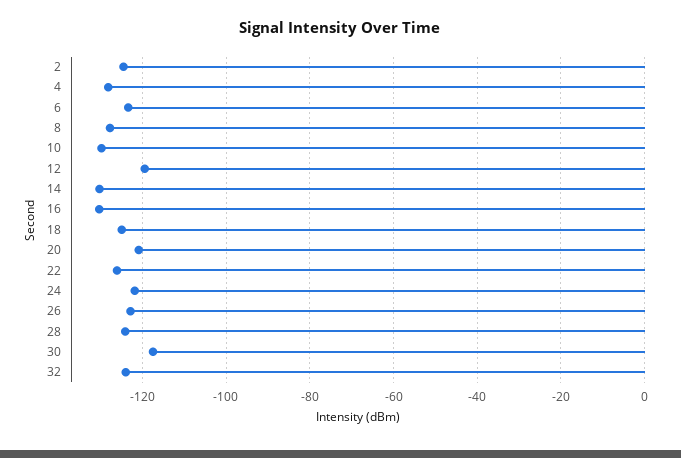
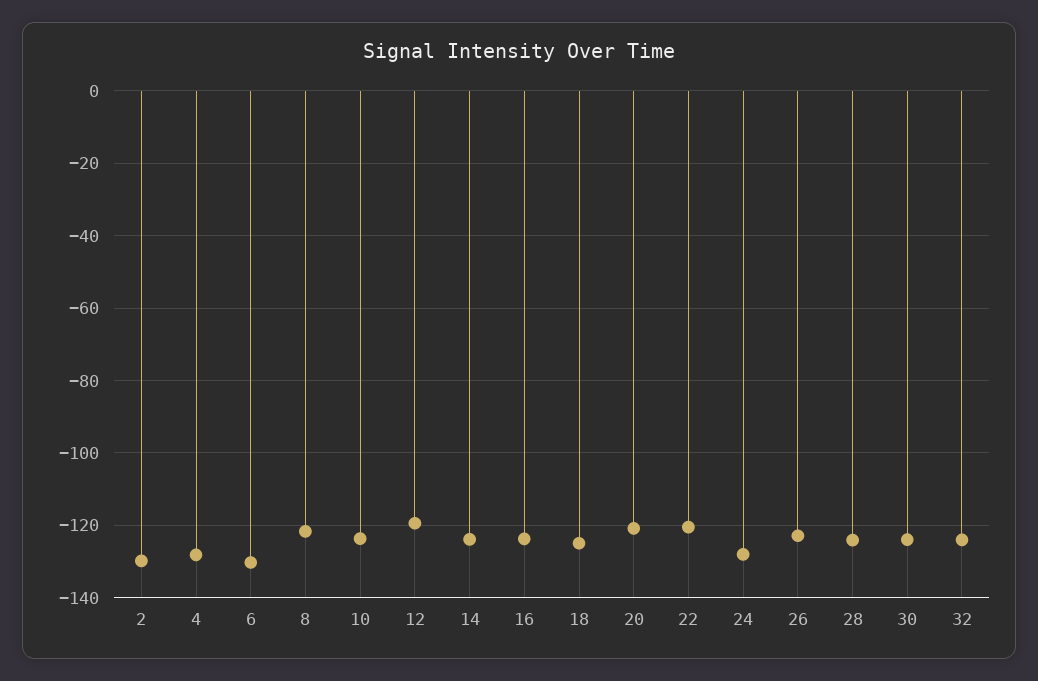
  {
-   "2": -124,
+   "2": -130,
    "4": -128,
-   "6": -124,
+   "6": -130,
-   "8": -128,
+   "8": -122,
-   "10": -130,
+   "10": -124,
    "12": -120,
-   "14": -130,
+   "14": -124,
-   "16": -130,
+   "16": -124,
    "18": -124,
    "20": -120,
-   "22": -126,
+   "22": -120,
-   "24": -122,
+   "24": -128,
    "26": -122,
    "28": -124,
-   "30": -118,
+   "30": -124,
    "32": -124
  }

